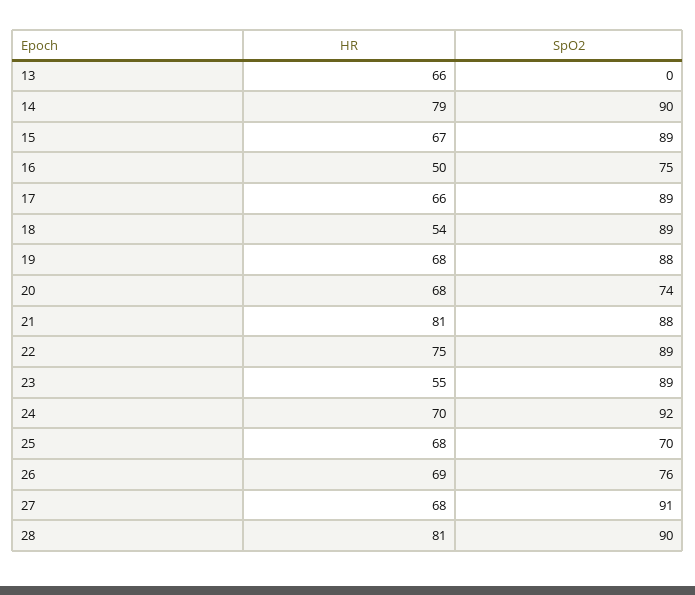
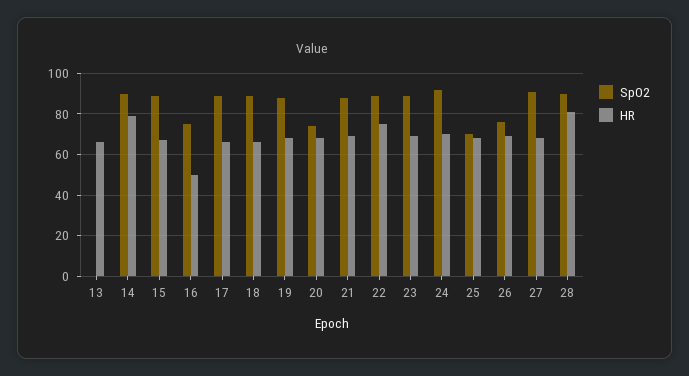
  {
    "HR": {
      "13": 66,
      "14": 79,
      "15": 67,
      "16": 50,
      "17": 66,
-     "18": 54,
+     "18": 65,
      "19": 68,
      "20": 68,
-     "21": 81,
+     "21": 70,
      "22": 75,
-     "23": 55,
+     "23": 70,
      "24": 70,
      "25": 68,
      "26": 69,
      "27": 68,
      "28": 81
    },
    "SpO2": {
      "13": 0,
      "14": 90,
      "15": 89,
      "16": 75,
      "17": 89,
      "18": 89,
      "19": 88,
      "20": 74,
      "21": 88,
      "22": 89,
      "23": 89,
      "24": 92,
      "25": 70,
      "26": 76,
      "27": 91,
      "28": 90
    }
  }

